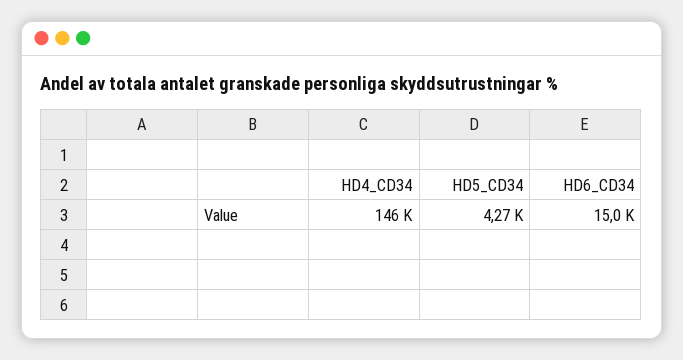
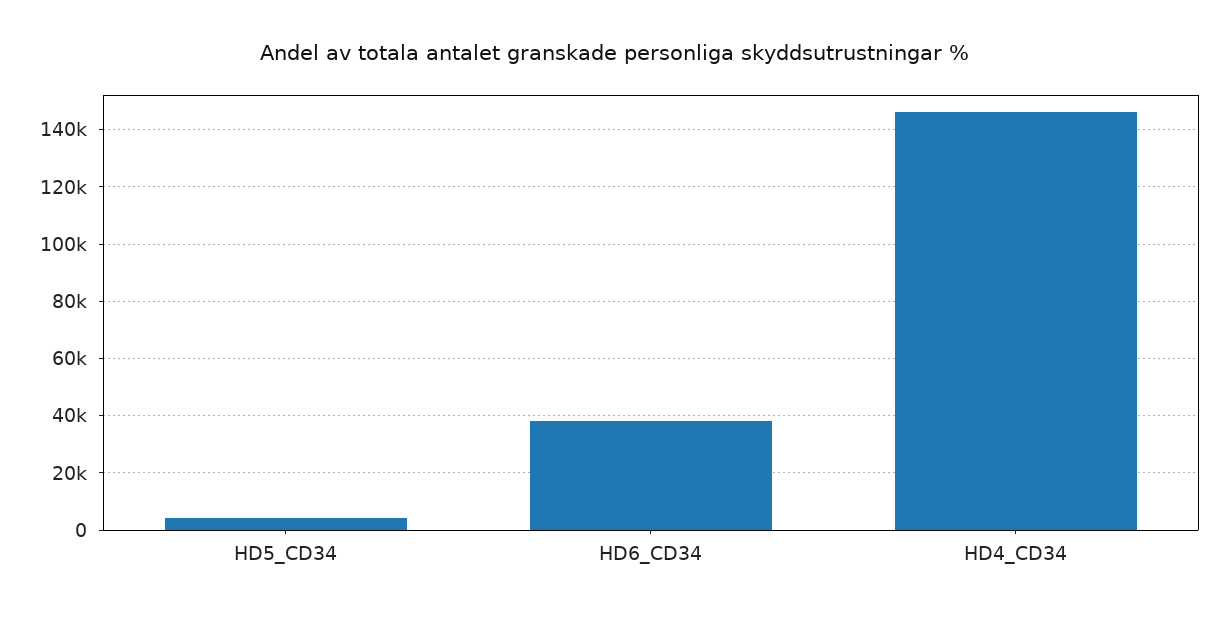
  {
    "HD4_CD34": 146000,
    "HD5_CD34": 4270,
-   "HD6_CD34": 15000
+   "HD6_CD34": 37500
  }

